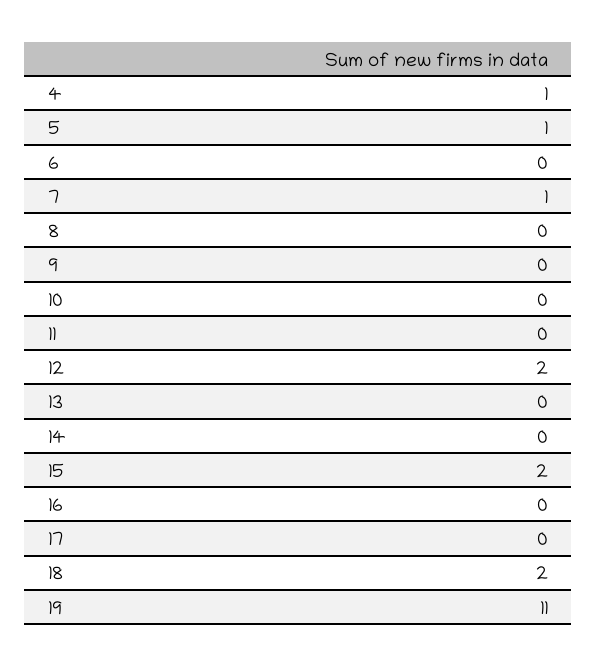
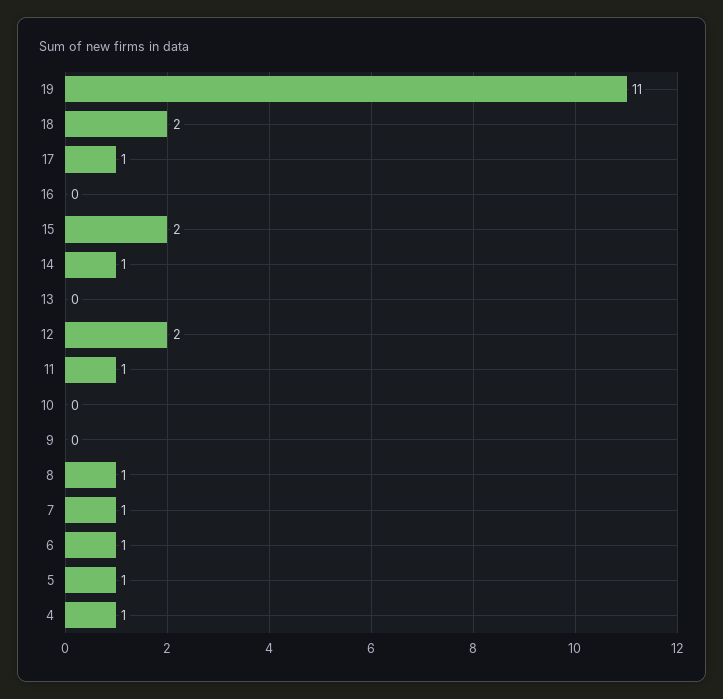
  {
    "4": 1,
    "5": 1,
-   "6": 0,
+   "6": 1,
    "7": 1,
-   "8": 0,
+   "8": 1,
    "9": 0,
    "10": 0,
-   "11": 0,
+   "11": 1,
    "12": 2,
    "13": 0,
-   "14": 0,
+   "14": 1,
    "15": 2,
    "16": 0,
-   "17": 0,
+   "17": 1,
    "18": 2,
    "19": 11
  }

